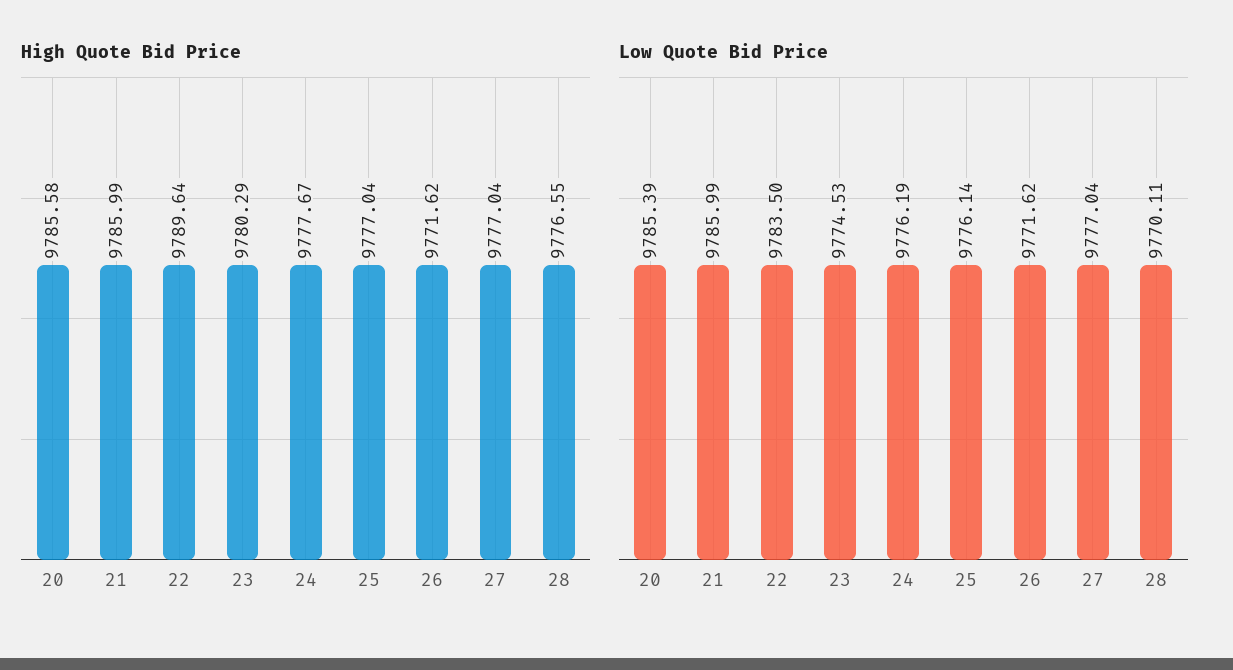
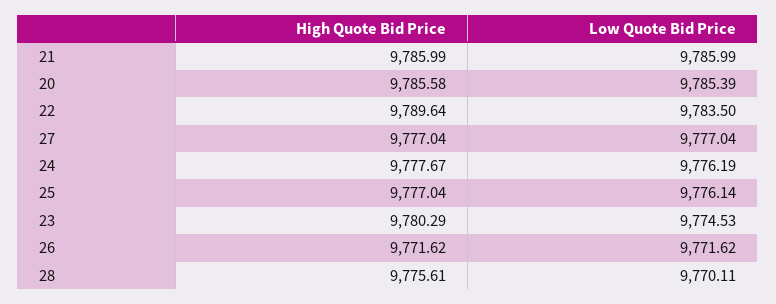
  {
    "High Quote Bid Price": {
      "20": 9785.58,
      "21": 9785.99,
      "22": 9789.64,
      "23": 9780.29,
      "24": 9777.67,
      "25": 9777.04,
      "26": 9771.62,
      "27": 9777.04,
-     "28": 9776.55
+     "28": 9775.61
    },
    "Low Quote Bid Price": {
      "20": 9785.39,
      "21": 9785.99,
      "22": 9783.5,
      "23": 9774.53,
      "24": 9776.19,
      "25": 9776.14,
      "26": 9771.62,
      "27": 9777.04,
      "28": 9770.11
    }
  }

